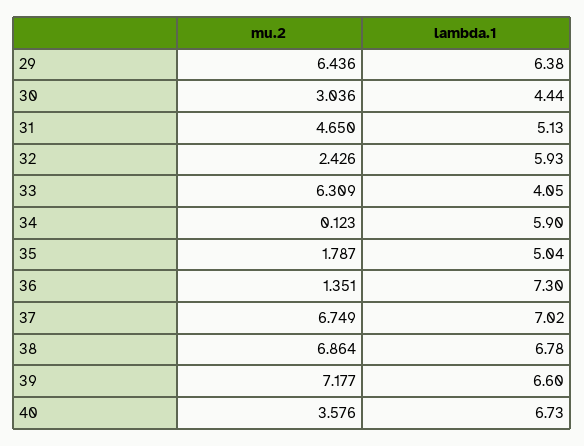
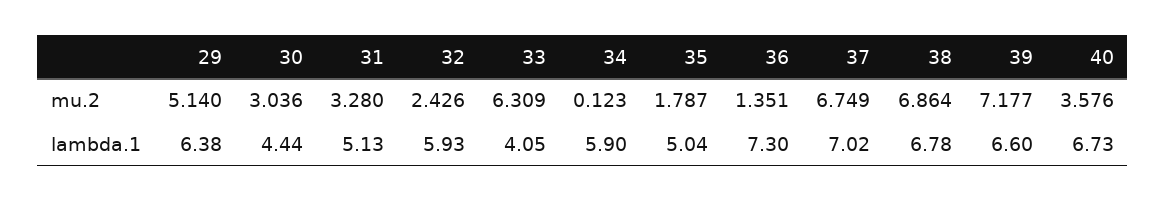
  {
    "mu.2": {
-     "29": 6.436,
+     "29": 5.14,
      "30": 3.036,
-     "31": 4.65,
+     "31": 3.28,
      "32": 2.426,
      "33": 6.309,
      "34": 0.123,
      "35": 1.787,
      "36": 1.351,
      "37": 6.749,
      "38": 6.864,
      "39": 7.177,
      "40": 3.576
    },
    "lambda.1": {
      "29": 6.38,
      "30": 4.44,
      "31": 5.13,
      "32": 5.93,
      "33": 4.05,
      "34": 5.9,
      "35": 5.04,
      "36": 7.3,
      "37": 7.02,
      "38": 6.78,
      "39": 6.6,
      "40": 6.73
    }
  }

